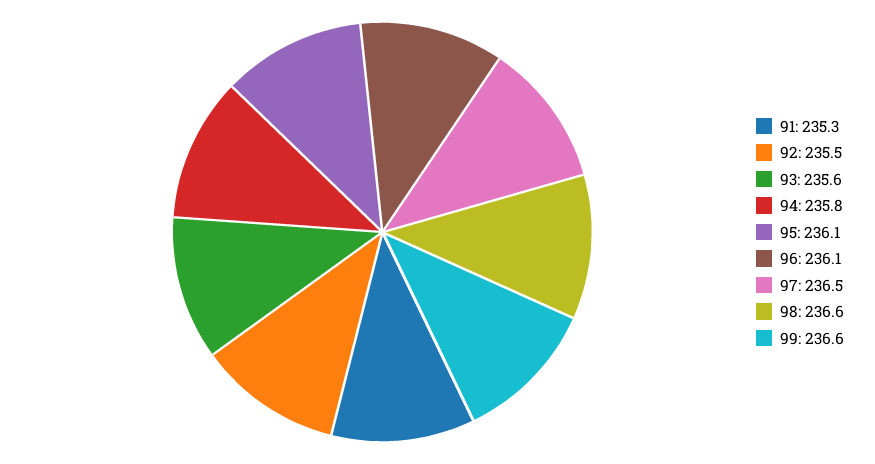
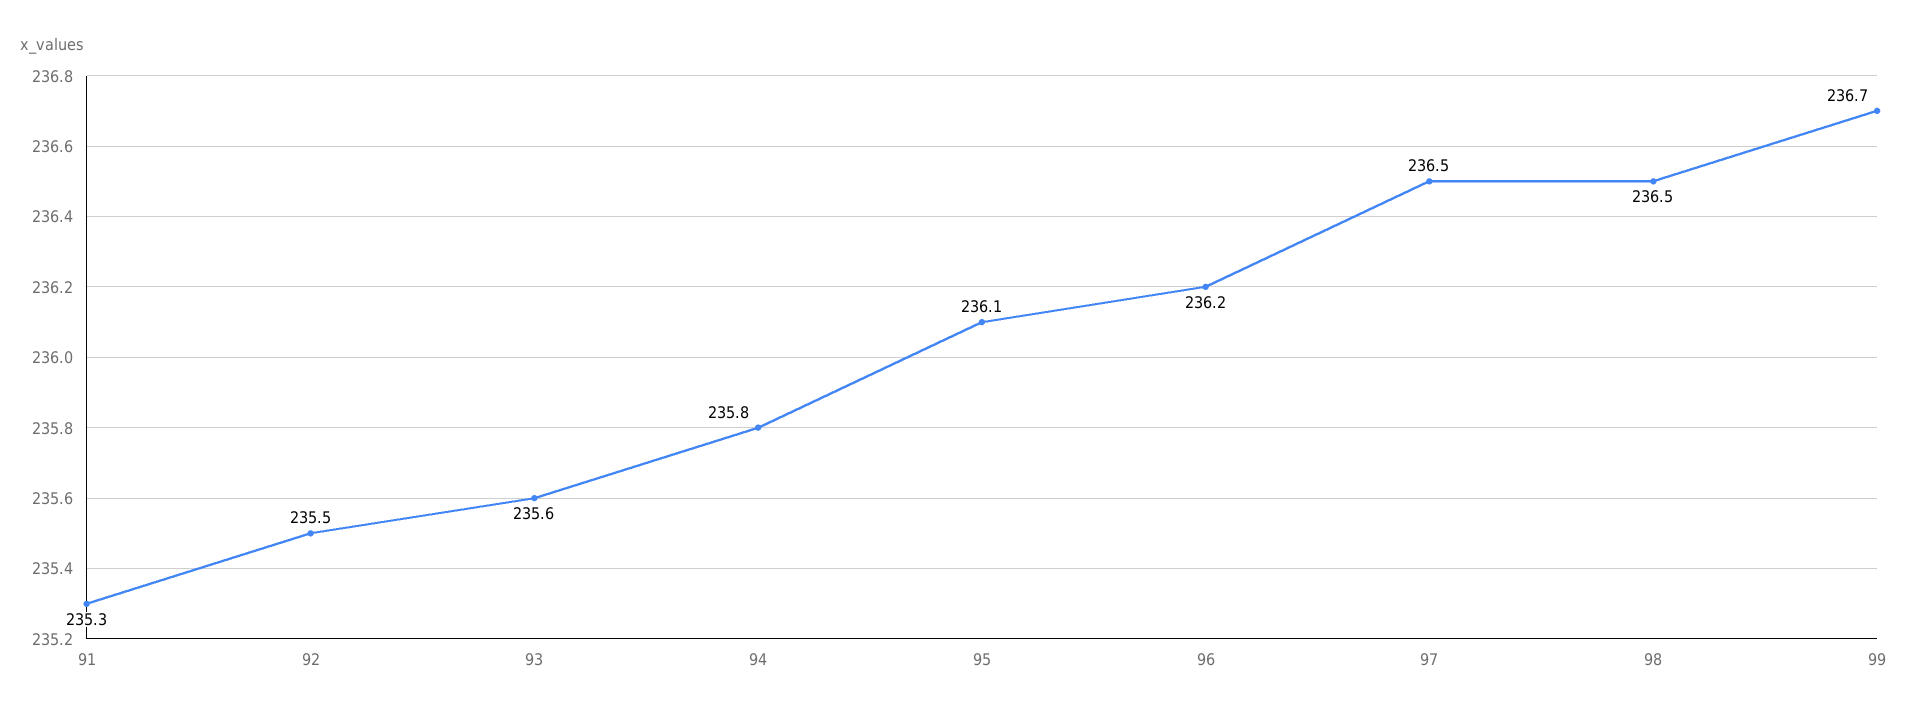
  {
    "91": 235.3,
    "92": 235.5,
    "93": 235.6,
    "94": 235.8,
    "95": 236.1,
-   "96": 236.1,
+   "96": 236.2,
    "97": 236.5,
-   "98": 236.6,
+   "98": 236.5,
-   "99": 236.6
+   "99": 236.7
  }

